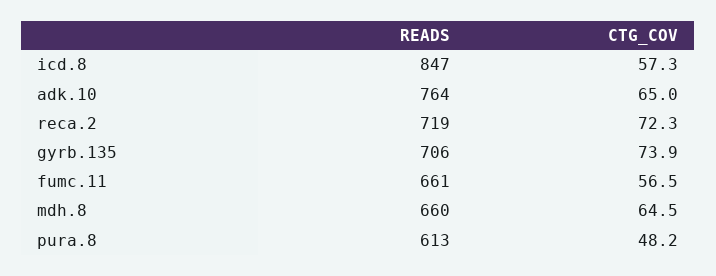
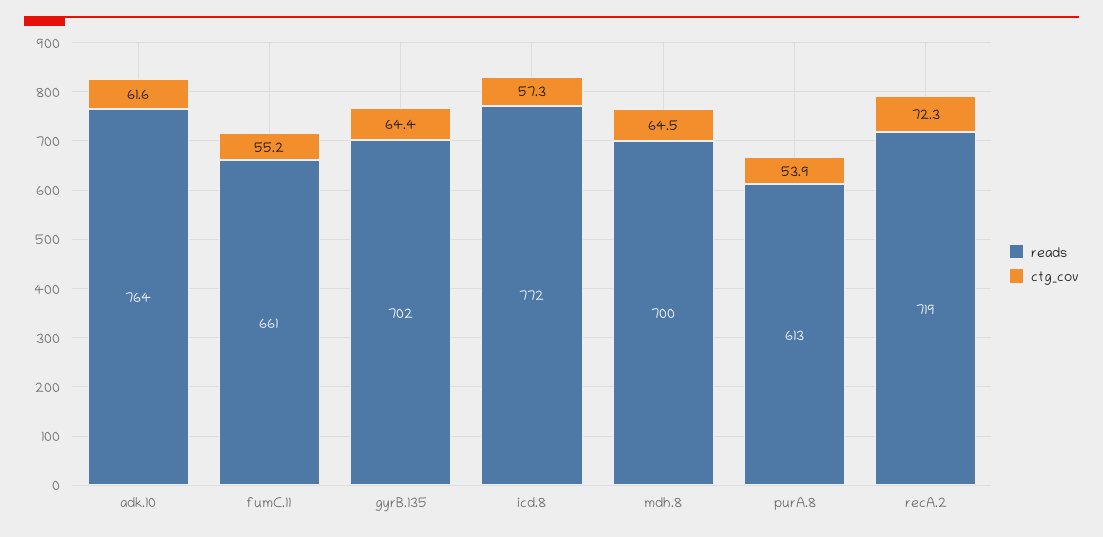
  {
    "READS": {
-     "icd.8": 847,
+     "icd.8": 772,
      "adk.10": 764,
      "reca.2": 719,
-     "gyrb.135": 706,
+     "gyrb.135": 702,
      "fumc.11": 661,
-     "mdh.8": 660,
+     "mdh.8": 700,
      "pura.8": 613
    },
    "CTG_COV": {
      "icd.8": 57.3,
-     "adk.10": 65,
+     "adk.10": 61.6,
      "reca.2": 72.3,
-     "gyrb.135": 73.9,
+     "gyrb.135": 64.4,
-     "fumc.11": 56.5,
+     "fumc.11": 55.2,
      "mdh.8": 64.5,
-     "pura.8": 48.2
+     "pura.8": 53.9
    }
  }

